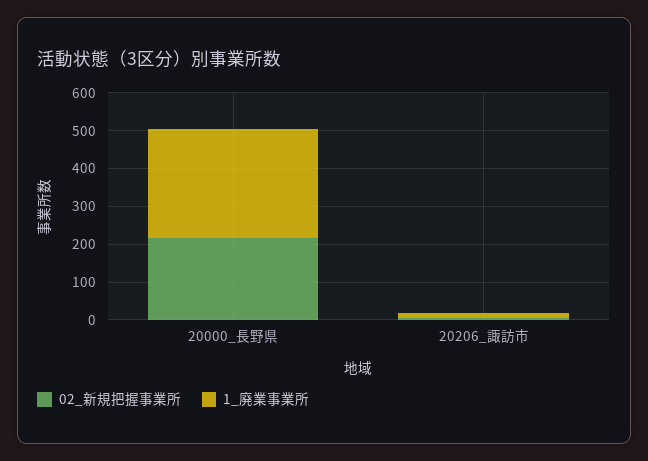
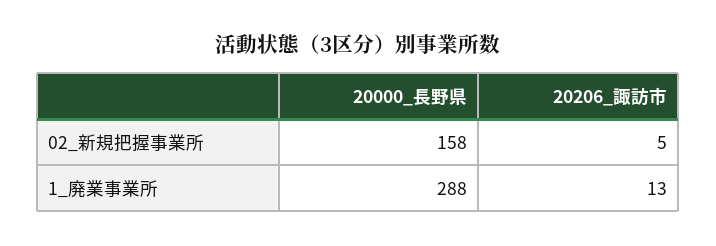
  {
    "02_新規把握事業所": {
-     "20000_長野県": 225,
+     "20000_長野県": 158,
      "20206_諏訪市": 5
    },
    "1_廃業事業所": {
      "20000_長野県": 288,
      "20206_諏訪市": 13
    }
  }

